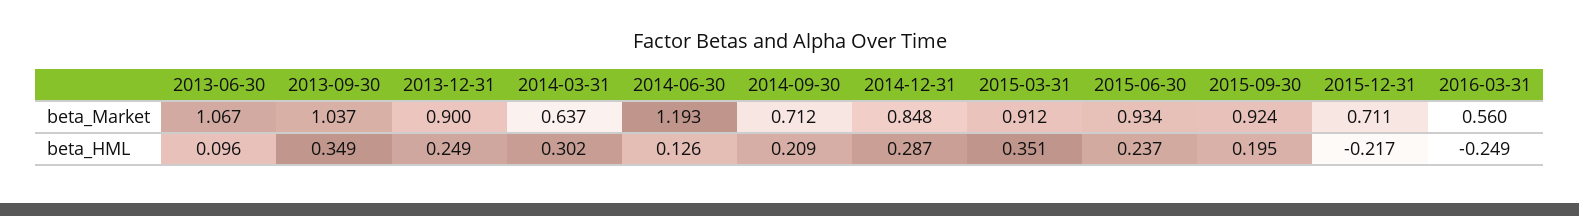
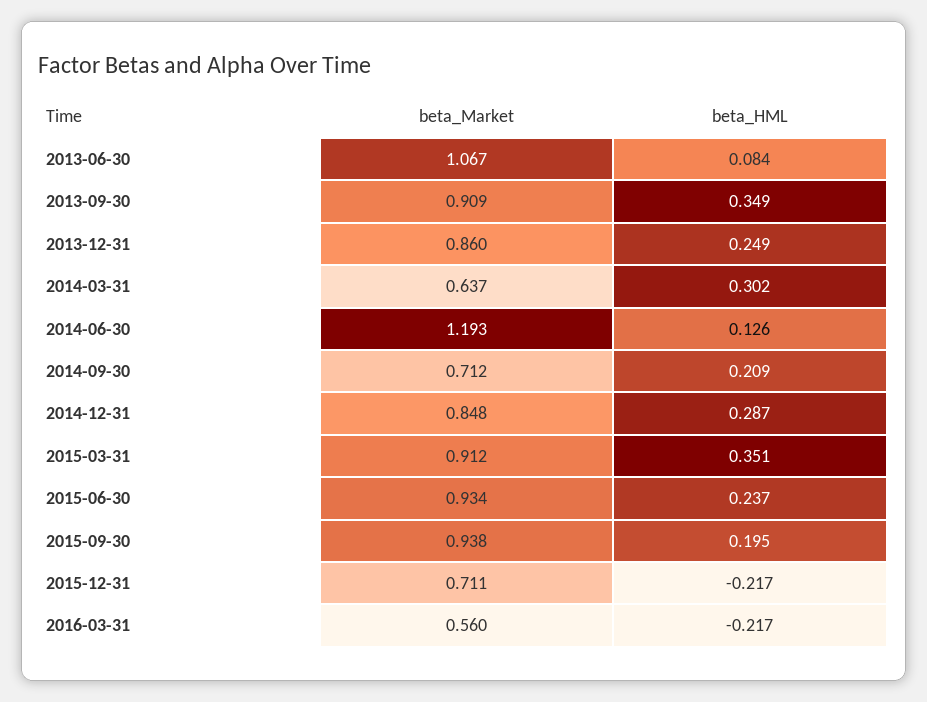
  {
    "2013-06-30": {
      "beta_Market": 1.067,
-     "beta_HML": 0.096
+     "beta_HML": 0.084
    },
    "2013-09-30": {
-     "beta_Market": 1.037,
+     "beta_Market": 0.909,
      "beta_HML": 0.349
    },
    "2013-12-31": {
-     "beta_Market": 0.9,
+     "beta_Market": 0.86,
      "beta_HML": 0.249
    },
    "2014-03-31": {
      "beta_Market": 0.637,
      "beta_HML": 0.302
    },
    "2014-06-30": {
      "beta_Market": 1.193,
      "beta_HML": 0.126
    },
    "2014-09-30": {
      "beta_Market": 0.712,
      "beta_HML": 0.209
    },
    "2014-12-31": {
      "beta_Market": 0.848,
      "beta_HML": 0.287
    },
    "2015-03-31": {
      "beta_Market": 0.912,
      "beta_HML": 0.351
    },
    "2015-06-30": {
      "beta_Market": 0.934,
      "beta_HML": 0.237
    },
    "2015-09-30": {
-     "beta_Market": 0.924,
+     "beta_Market": 0.938,
      "beta_HML": 0.195
    },
    "2015-12-31": {
      "beta_Market": 0.711,
      "beta_HML": -0.217
    },
    "2016-03-31": {
      "beta_Market": 0.56,
-     "beta_HML": -0.249
+     "beta_HML": -0.217
    }
  }

